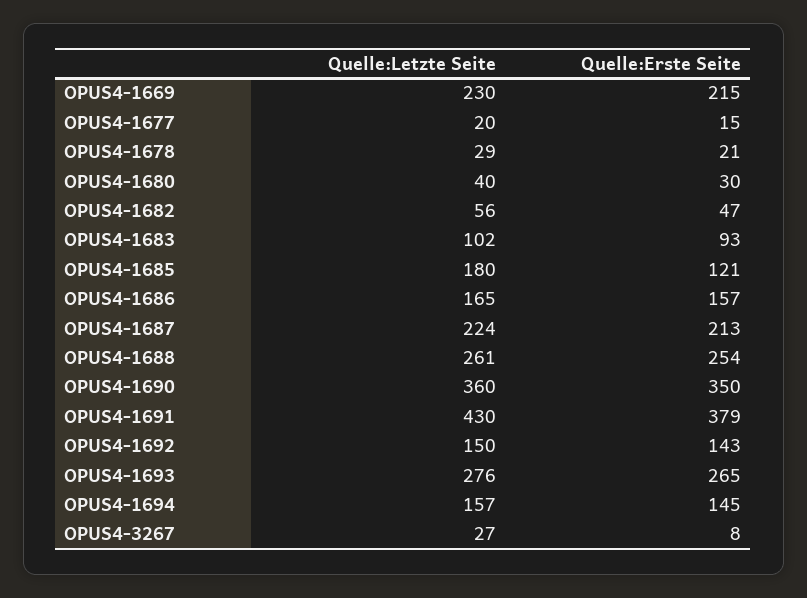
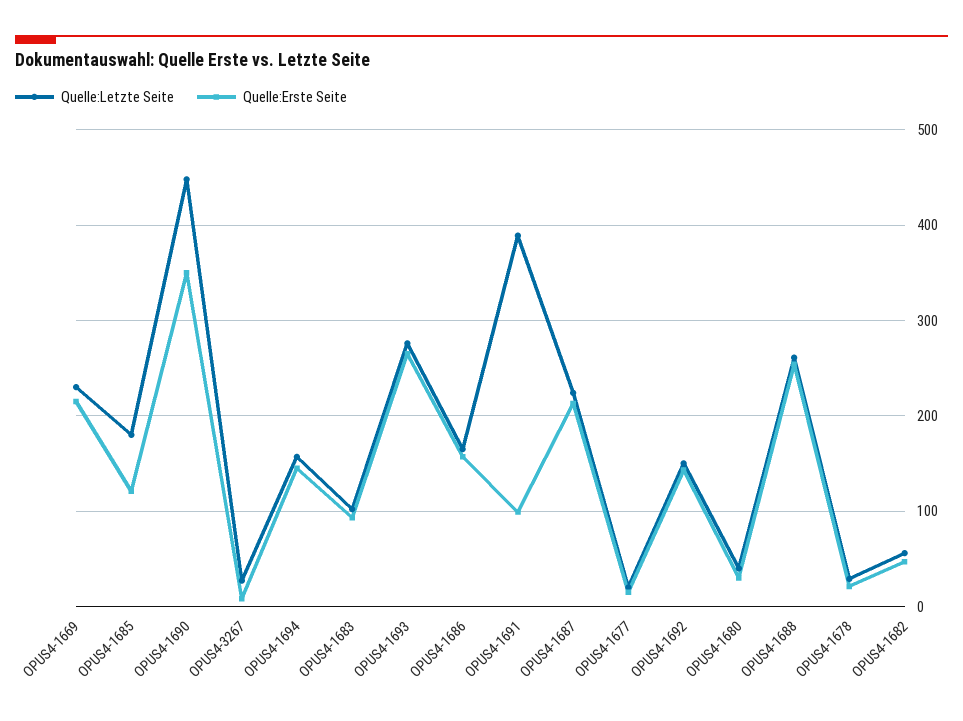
  {
    "Quelle:Letzte Seite": {
      "OPUS4-1669": 230,
      "OPUS4-1677": 20,
      "OPUS4-1678": 29,
      "OPUS4-1680": 40,
      "OPUS4-1682": 56,
      "OPUS4-1683": 102,
      "OPUS4-1685": 180,
      "OPUS4-1686": 165,
      "OPUS4-1687": 224,
      "OPUS4-1688": 261,
-     "OPUS4-1690": 360,
+     "OPUS4-1690": 450,
-     "OPUS4-1691": 430,
+     "OPUS4-1691": 390,
      "OPUS4-1692": 150,
      "OPUS4-1693": 276,
      "OPUS4-1694": 157,
      "OPUS4-3267": 27
    },
    "Quelle:Erste Seite": {
      "OPUS4-1669": 215,
      "OPUS4-1677": 15,
      "OPUS4-1678": 21,
      "OPUS4-1680": 30,
      "OPUS4-1682": 47,
      "OPUS4-1683": 93,
      "OPUS4-1685": 121,
      "OPUS4-1686": 157,
      "OPUS4-1687": 213,
      "OPUS4-1688": 254,
      "OPUS4-1690": 350,
-     "OPUS4-1691": 379,
+     "OPUS4-1691": 100,
      "OPUS4-1692": 143,
      "OPUS4-1693": 265,
      "OPUS4-1694": 145,
      "OPUS4-3267": 8
    }
  }

